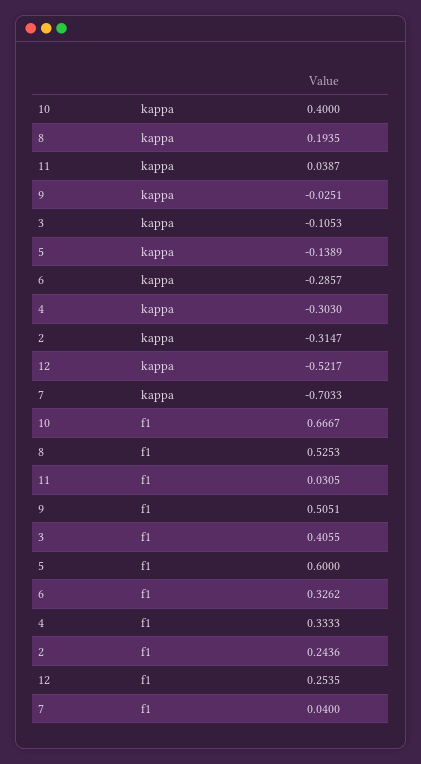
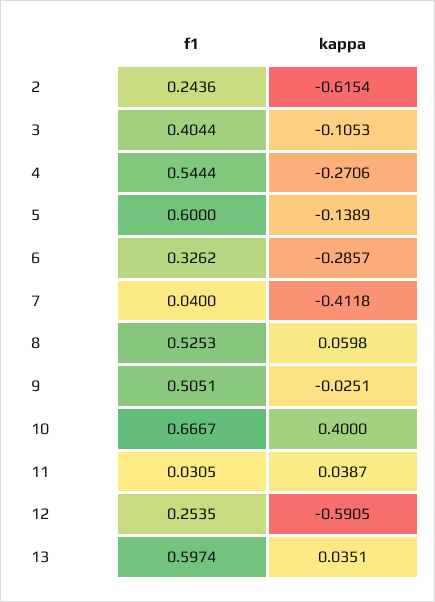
  {
    "10": {
      "kappa": 0.4,
      "f1": 0.6667
    },
    "8": {
-     "kappa": 0.1935,
+     "kappa": 0.0598,
      "f1": 0.5253
    },
    "11": {
      "kappa": 0.0387,
      "f1": 0.0305
    },
    "9": {
      "kappa": -0.0251,
      "f1": 0.5051
    },
    "3": {
      "kappa": -0.1053,
-     "f1": 0.4055
+     "f1": 0.4044
    },
    "5": {
      "kappa": -0.1389,
      "f1": 0.6
    },
    "6": {
      "kappa": -0.2857,
      "f1": 0.3262
    },
    "4": {
-     "kappa": -0.303,
+     "kappa": -0.2706,
-     "f1": 0.3333
+     "f1": 0.5444
    },
    "2": {
-     "kappa": -0.3147,
+     "kappa": -0.6154,
      "f1": 0.2436
    },
    "12": {
-     "kappa": -0.5217,
+     "kappa": -0.5905,
      "f1": 0.2535
    },
    "7": {
-     "kappa": -0.7033,
+     "kappa": -0.4118,
      "f1": 0.04
-   }
+   },
+   "13": {
+     "f1": 0.5974,
+     "kappa": 0.0351
+   }
  }

